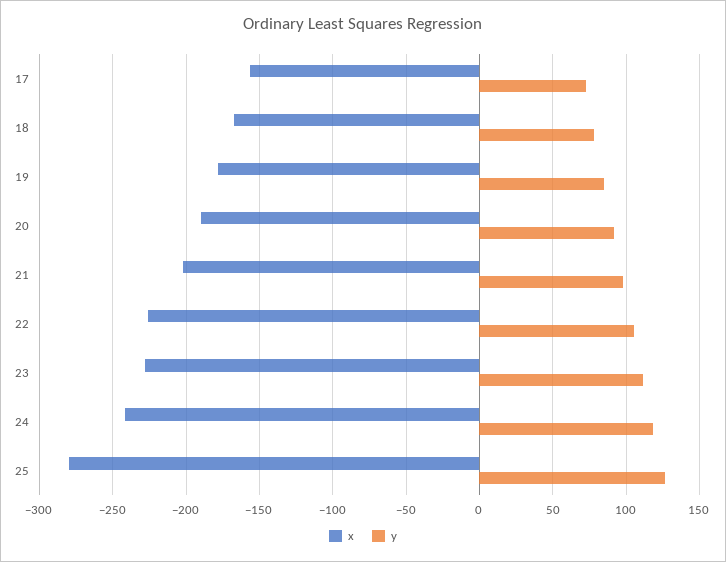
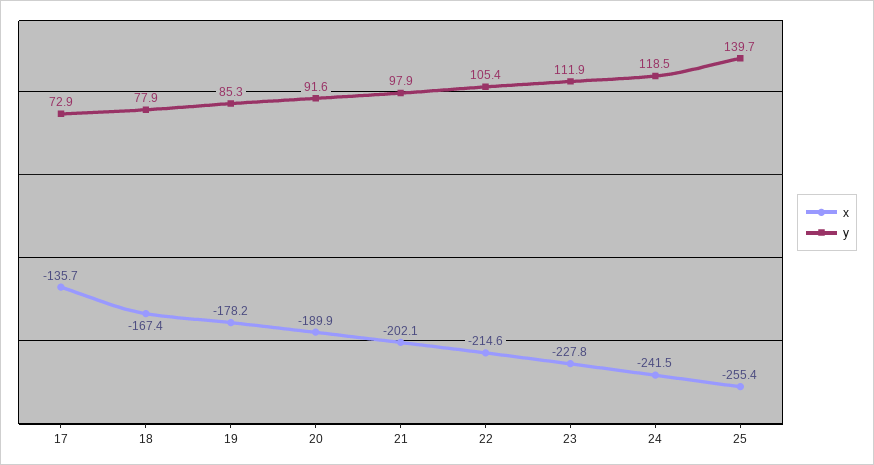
  {
    "x": {
-     "17": -155,
+     "17": -135.7,
      "18": -167.4,
      "19": -178.2,
      "20": -189.9,
      "21": -202.1,
-     "22": -225,
+     "22": -214.6,
      "23": -227.8,
      "24": -241.5,
-     "25": -280
+     "25": -255.4
    },
    "y": {
      "17": 72.9,
      "18": 77.9,
      "19": 85.3,
      "20": 91.6,
      "21": 97.9,
      "22": 105.4,
      "23": 111.9,
      "24": 118.5,
-     "25": 125
+     "25": 139.7
    }
  }

